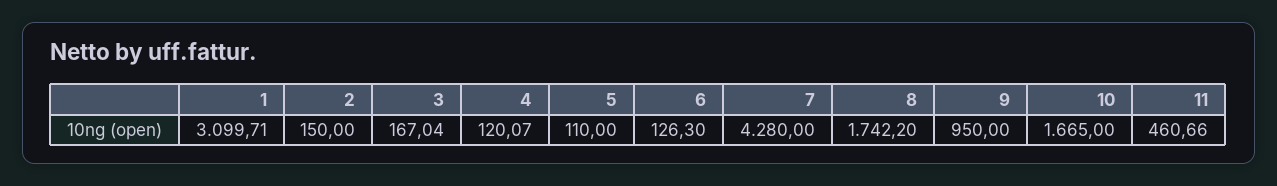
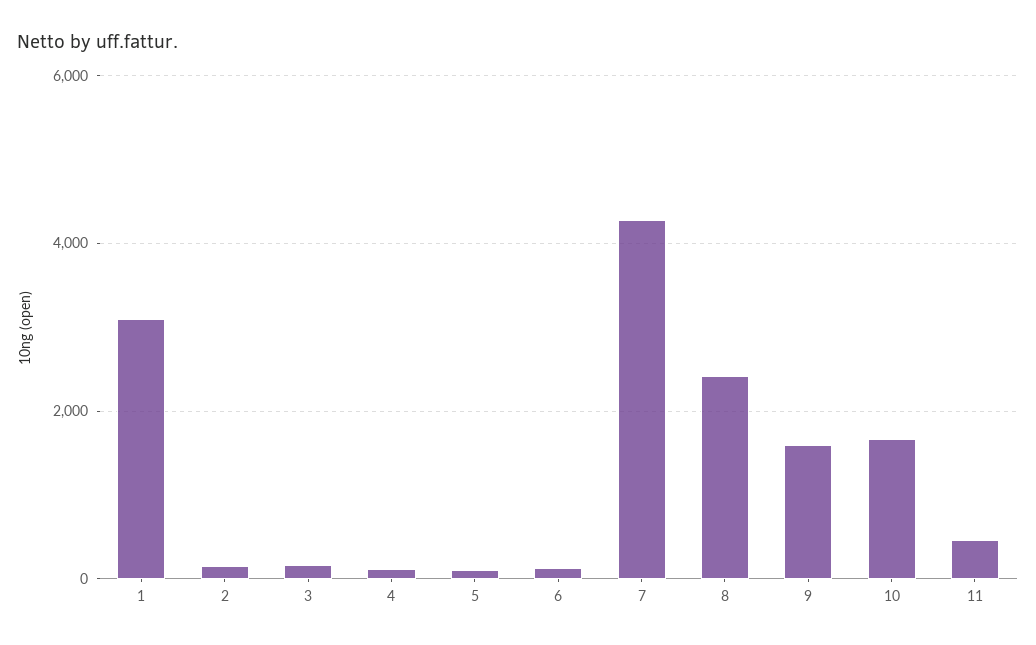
  {
    "1": 3099.71,
    "2": 150,
    "3": 167.04,
    "4": 120.07,
    "5": 110,
    "6": 126.3,
    "7": 4280,
-   "8": 1742.2,
+   "8": 2400,
-   "9": 950,
+   "9": 1600,
    "10": 1665,
    "11": 460.66
  }

